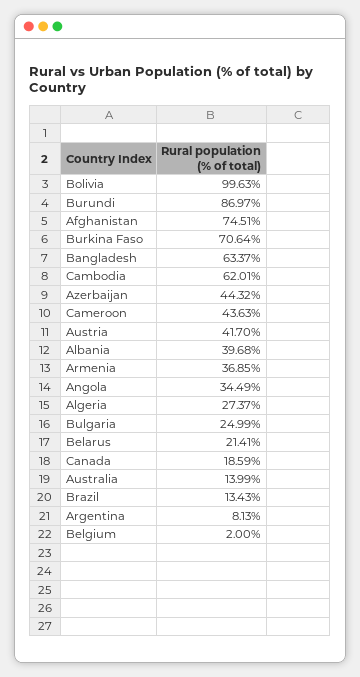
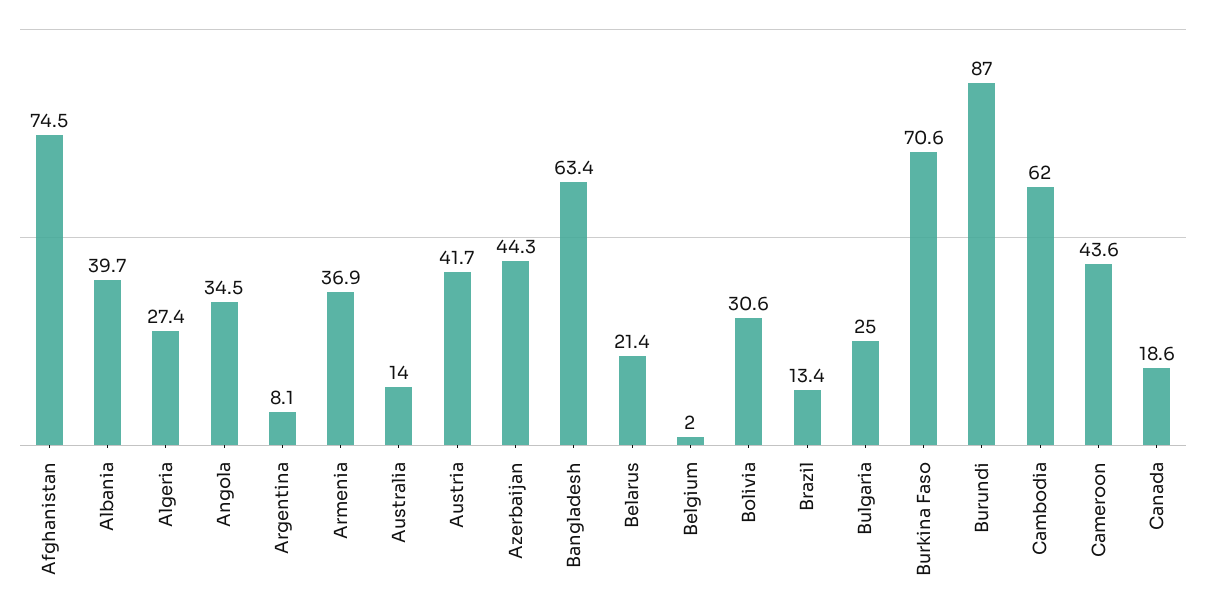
  {
-   "Bolivia": 99.63,
+   "Bolivia": 30.6,
    "Burundi": 86.97,
    "Afghanistan": 74.51,
    "Burkina Faso": 70.64,
    "Bangladesh": 63.37,
    "Cambodia": 62.01,
    "Azerbaijan": 44.32,
    "Cameroon": 43.63,
    "Austria": 41.7,
    "Albania": 39.68,
    "Armenia": 36.85,
    "Angola": 34.49,
    "Algeria": 27.37,
    "Bulgaria": 24.99,
    "Belarus": 21.41,
    "Canada": 18.59,
    "Australia": 13.99,
    "Brazil": 13.43,
    "Argentina": 8.13,
    "Belgium": 2
  }

